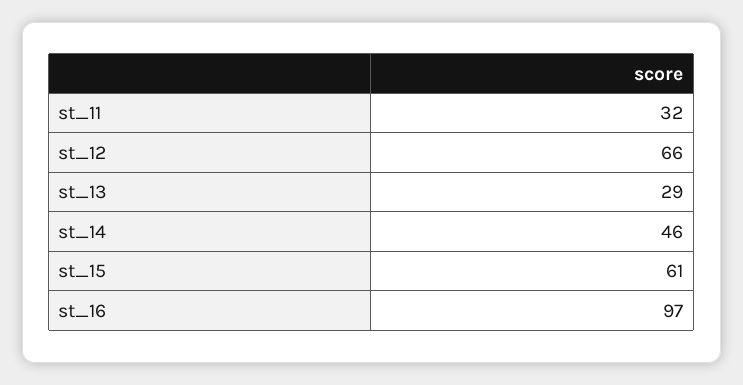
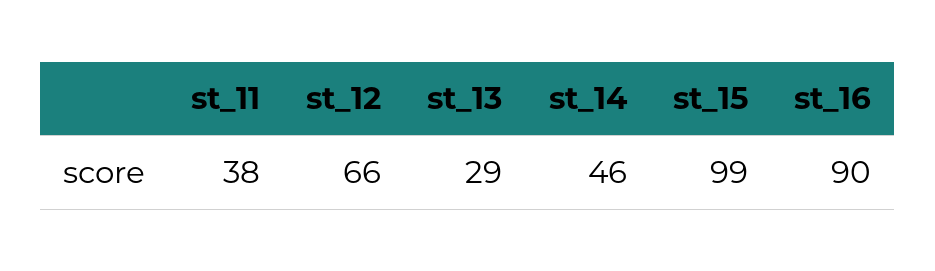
  {
-   "st_11": 32,
+   "st_11": 38,
    "st_12": 66,
    "st_13": 29,
    "st_14": 46,
-   "st_15": 61,
+   "st_15": 99,
-   "st_16": 97
+   "st_16": 90
  }

